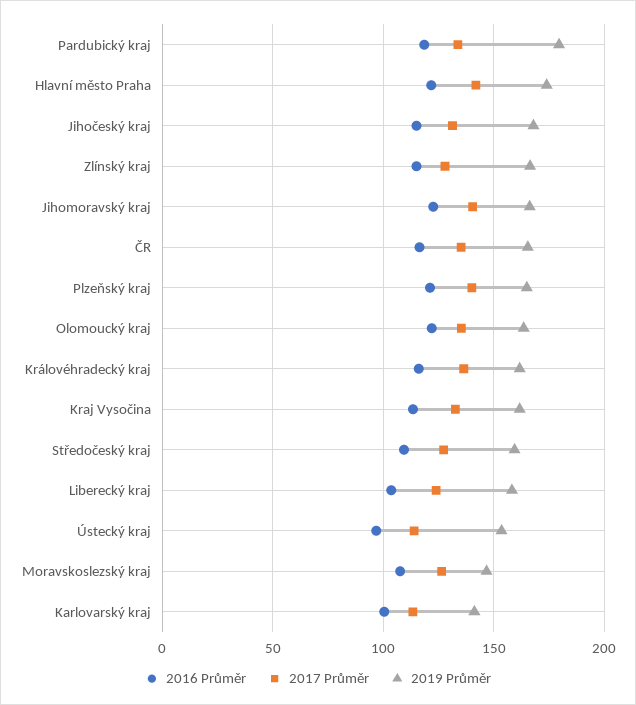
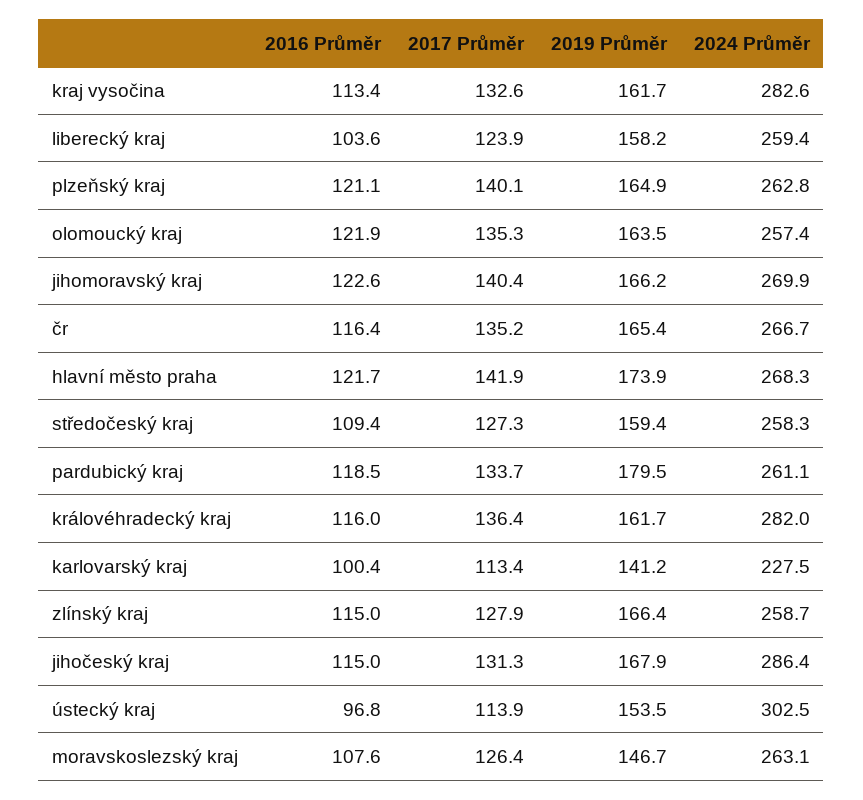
  {
    "2016 Průměr": {
      "Pardubický kraj": 118.5,
      "Hlavní město Praha": 121.7,
      "Jihočeský kraj": 115,
      "Zlínský kraj": 115,
      "Jihomoravský kraj": 122.6,
      "ČR": 116.4,
      "Plzeňský kraj": 121.1,
      "Olomoucký kraj": 121.9,
      "Královéhradecký kraj": 116,
      "Kraj Vysočina": 113.4,
      "Středočeský kraj": 109.4,
      "Liberecký kraj": 103.6,
      "Ústecký kraj": 96.8,
      "Moravskoslezský kraj": 107.6,
      "Karlovarský kraj": 100.4
    },
    "2017 Průměr": {
      "Pardubický kraj": 133.7,
      "Hlavní město Praha": 141.9,
      "Jihočeský kraj": 131.3,
      "Zlínský kraj": 127.9,
      "Jihomoravský kraj": 140.4,
      "ČR": 135.2,
      "Plzeňský kraj": 140.1,
      "Olomoucký kraj": 135.3,
      "Královéhradecký kraj": 136.4,
      "Kraj Vysočina": 132.6,
      "Středočeský kraj": 127.3,
      "Liberecký kraj": 123.9,
      "Ústecký kraj": 113.9,
      "Moravskoslezský kraj": 126.4,
      "Karlovarský kraj": 113.4
    },
    "2019 Průměr": {
      "Pardubický kraj": 179.5,
      "Hlavní město Praha": 173.9,
      "Jihočeský kraj": 167.9,
      "Zlínský kraj": 166.4,
      "Jihomoravský kraj": 166.2,
      "ČR": 165.4,
      "Plzeňský kraj": 164.9,
      "Olomoucký kraj": 163.5,
      "Královéhradecký kraj": 161.7,
      "Kraj Vysočina": 161.7,
      "Středočeský kraj": 159.4,
      "Liberecký kraj": 158.2,
      "Ústecký kraj": 153.5,
      "Moravskoslezský kraj": 146.7,
      "Karlovarský kraj": 141.2
-   }
+   },
+   "2024 Průměr": {
+     "Kraj Vysočina": 282.6,
+     "Liberecký kraj": 259.4,
+     "Plzeňský kraj": 262.8,
+     "Olomoucký kraj": 257.4,
+     "Jihomoravský kraj": 269.9,
+     "ČR": 266.7,
+     "Hlavní město Praha": 268.3,
+     "Středočeský kraj": 258.3,
+     "Pardubický kraj": 261.1,
+     "Královéhradecký kraj": 282,
+     "Karlovarský kraj": 227.5,
+     "Zlínský kraj": 258.7,
+     "Jihočeský kraj": 286.4,
+     "Ústecký kraj": 302.5,
+     "Moravskoslezský kraj": 263.1
+   }
  }

